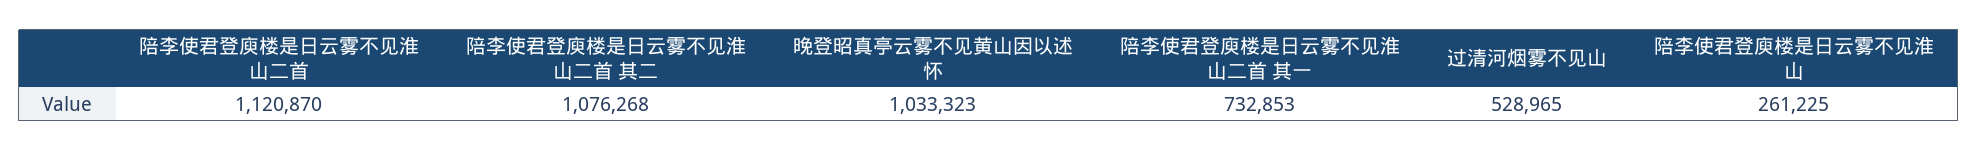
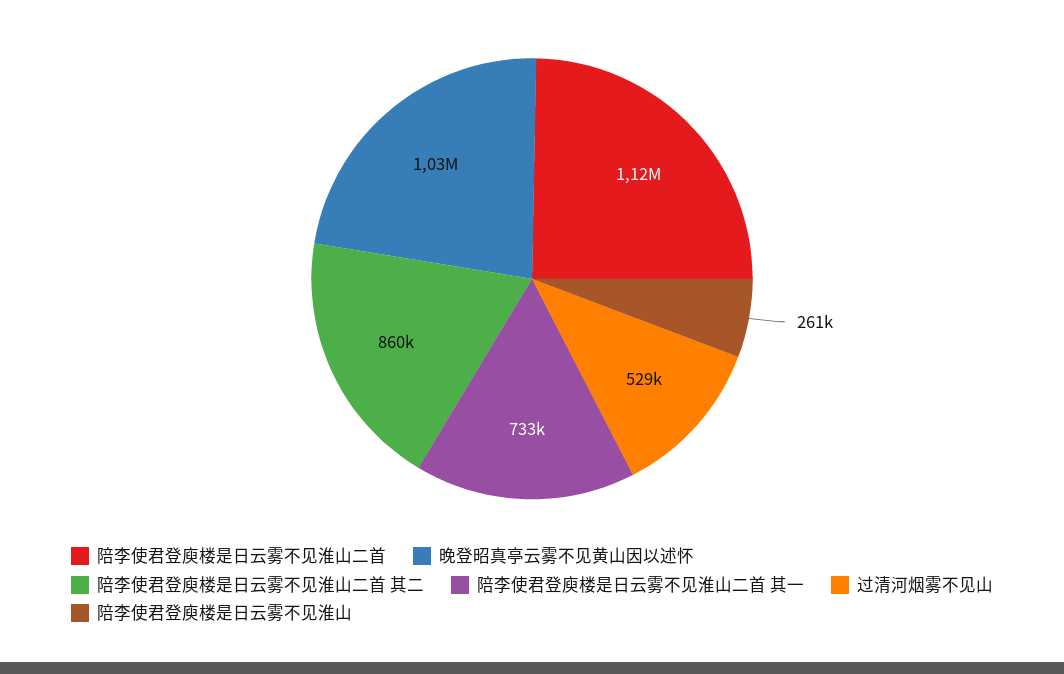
  {
    "陪李使君登庾楼是日云雾不见淮山二首": 1120870,
-   "陪李使君登庾楼是日云雾不见淮山二首 其二": 1076268,
+   "陪李使君登庾楼是日云雾不见淮山二首 其二": 860000,
    "晚登昭真亭云雾不见黄山因以述怀": 1033323,
    "陪李使君登庾楼是日云雾不见淮山二首 其一": 732853,
    "过清河烟雾不见山": 528965,
    "陪李使君登庾楼是日云雾不见淮山": 261225
  }

